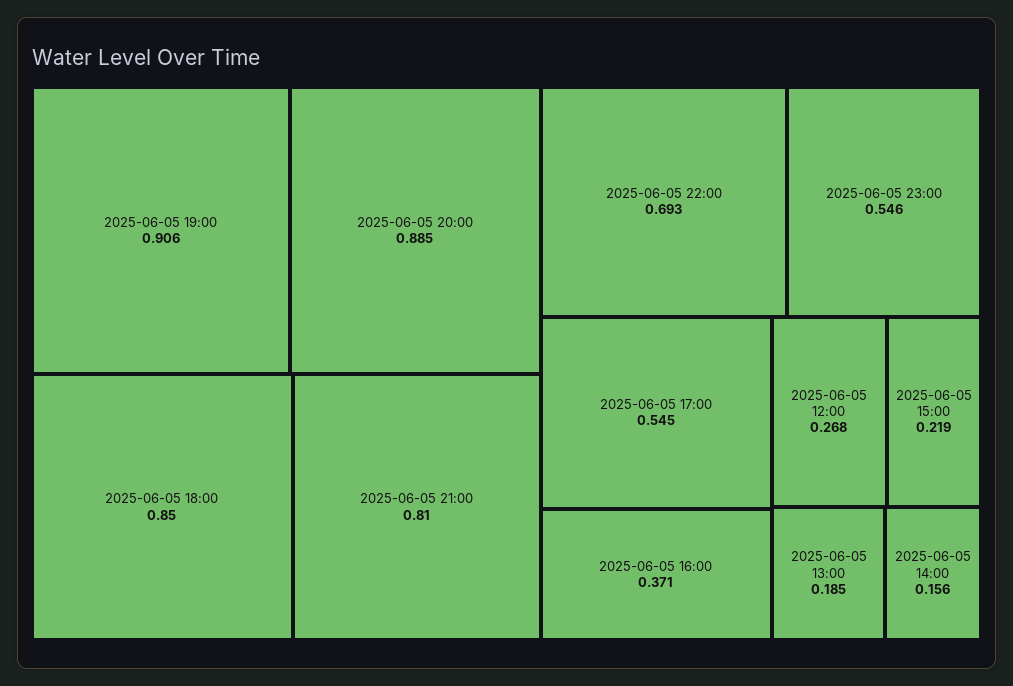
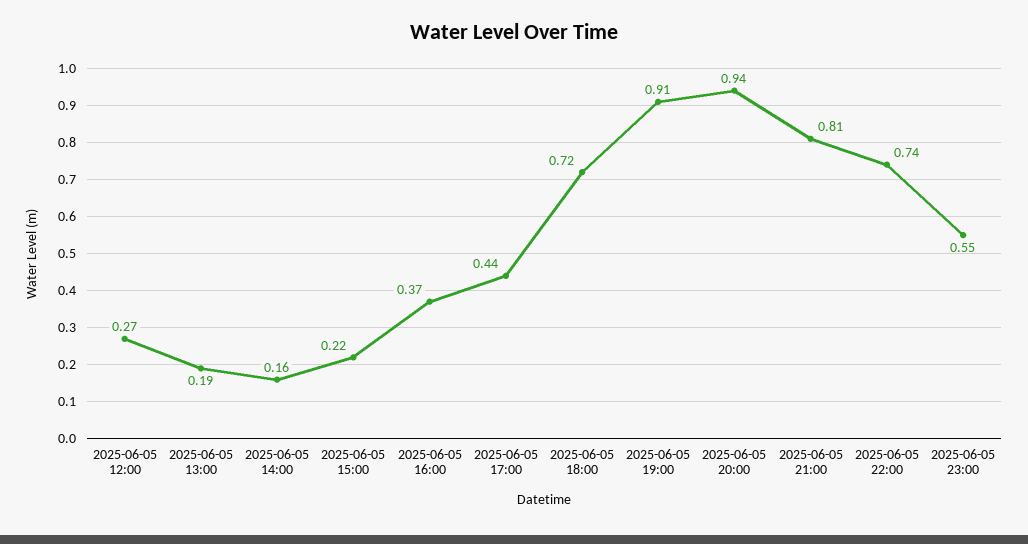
  {
    "2025-06-05 19:00": 0.906,
-   "2025-06-05 20:00": 0.885,
+   "2025-06-05 20:00": 0.94,
-   "2025-06-05 18:00": 0.85,
+   "2025-06-05 18:00": 0.72,
    "2025-06-05 21:00": 0.81,
-   "2025-06-05 22:00": 0.693,
+   "2025-06-05 22:00": 0.74,
    "2025-06-05 23:00": 0.546,
-   "2025-06-05 17:00": 0.545,
+   "2025-06-05 17:00": 0.44,
    "2025-06-05 16:00": 0.371,
    "2025-06-05 12:00": 0.268,
    "2025-06-05 15:00": 0.219,
    "2025-06-05 13:00": 0.185,
    "2025-06-05 14:00": 0.156
  }

